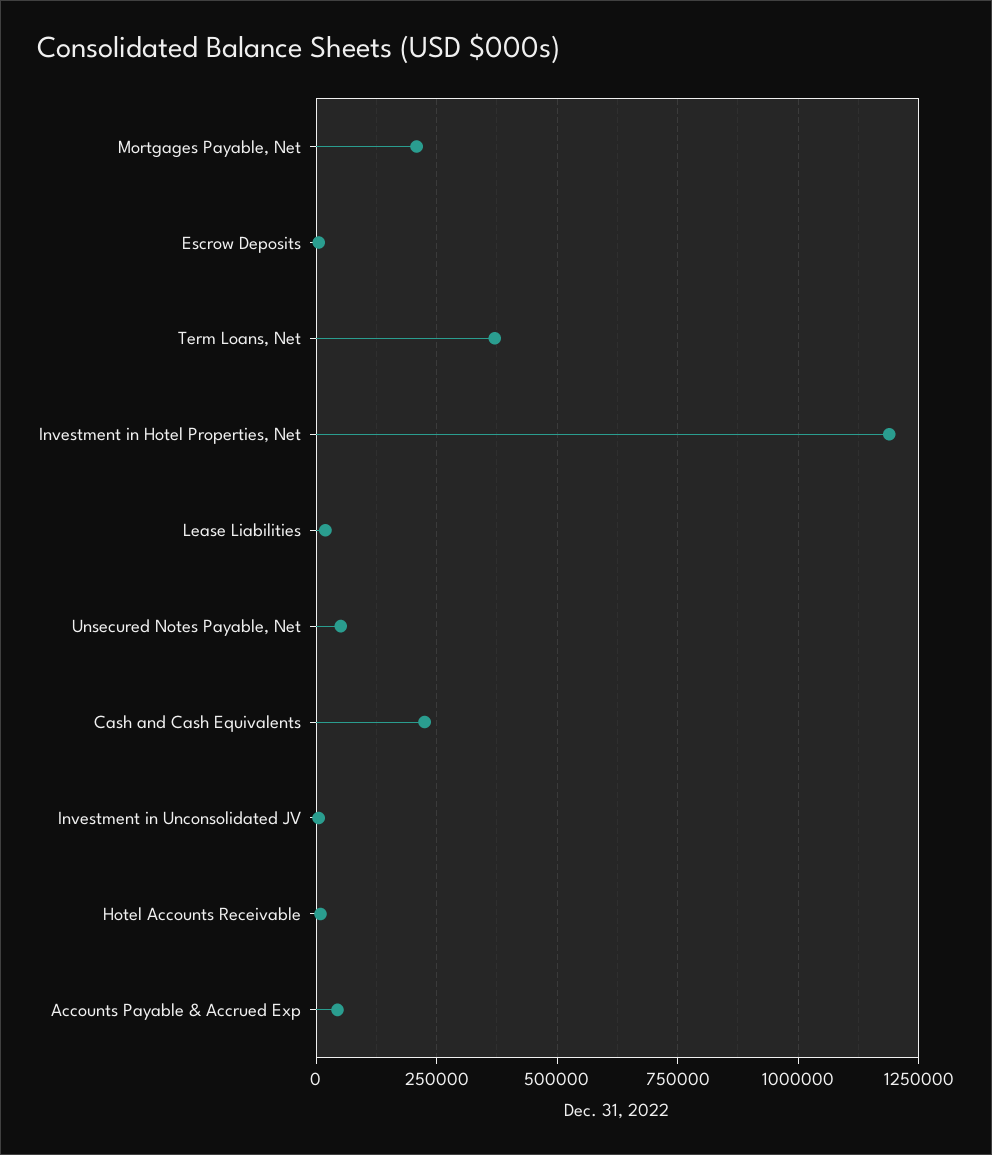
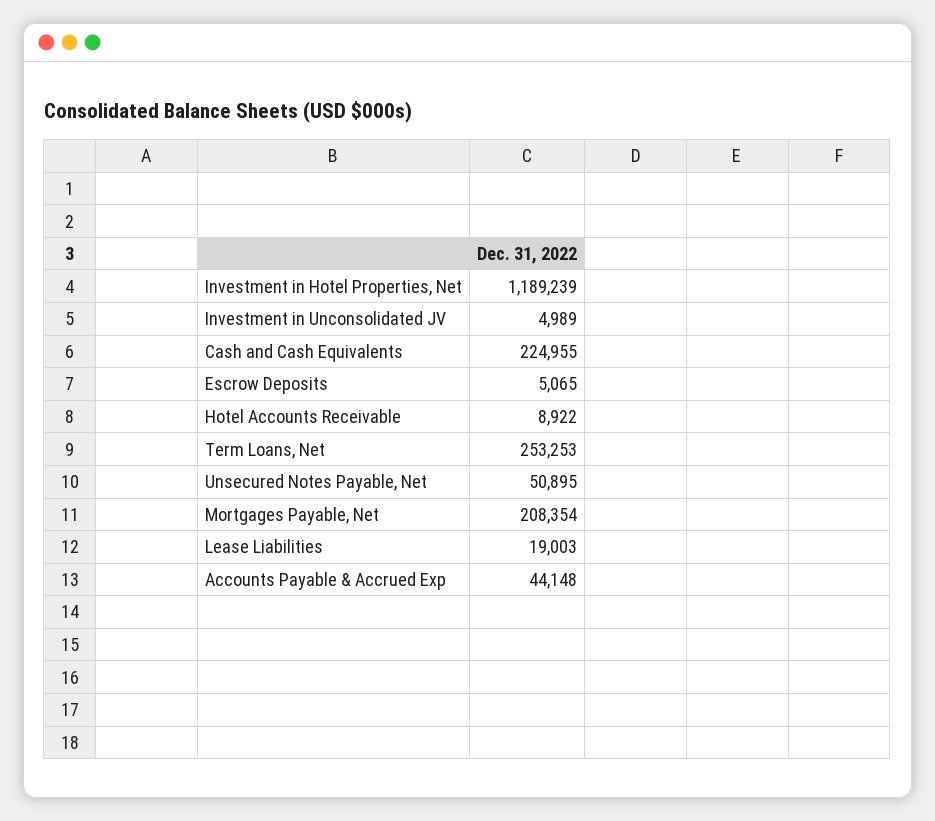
  {
    "Mortgages Payable, Net": 208354,
    "Escrow Deposits": 5065,
-   "Term Loans, Net": 375000,
+   "Term Loans, Net": 253253,
    "Investment in Hotel Properties, Net": 1189239,
    "Lease Liabilities": 19003,
    "Unsecured Notes Payable, Net": 50895,
    "Cash and Cash Equivalents": 224955,
    "Investment in Unconsolidated JV": 4989,
    "Hotel Accounts Receivable": 8922,
    "Accounts Payable & Accrued Exp": 44148
  }

